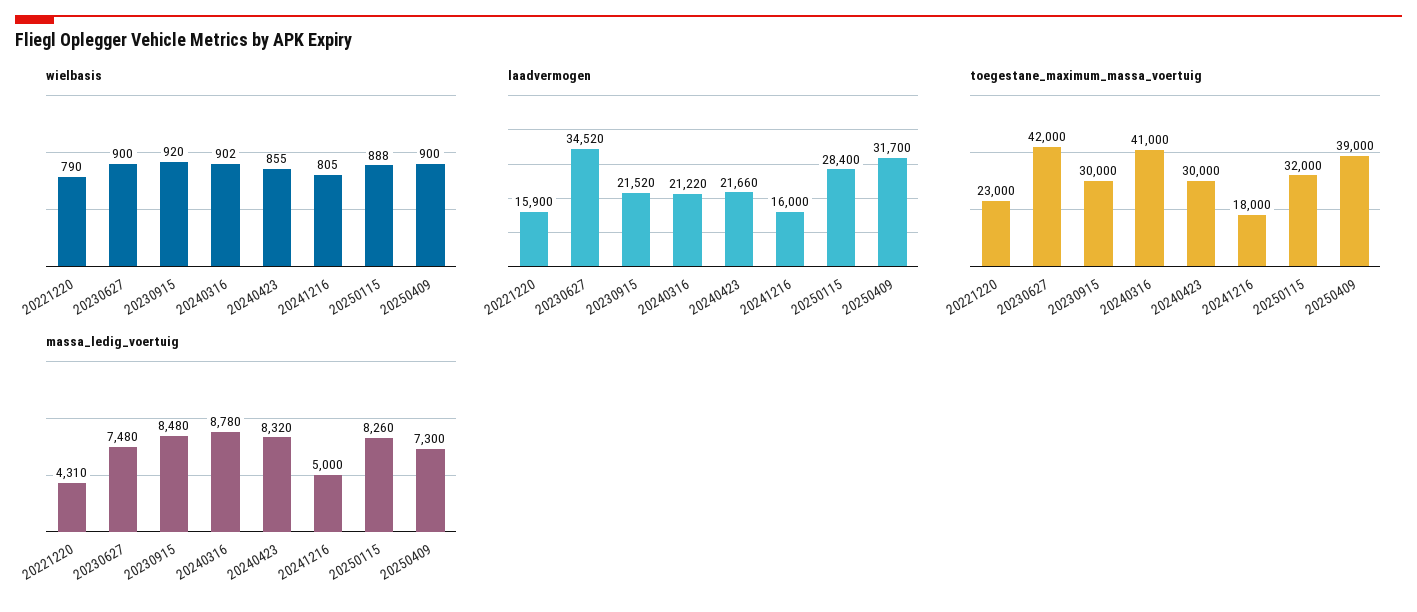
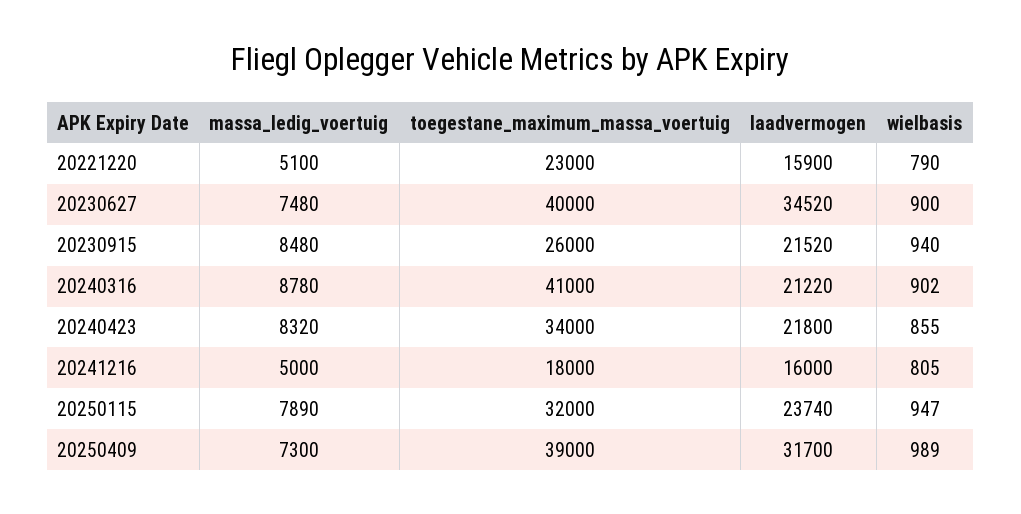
  {
    "wielbasis": {
      "20221220": 790,
      "20230627": 900,
-     "20230915": 920,
+     "20230915": 940,
      "20240316": 902,
      "20240423": 855,
      "20241216": 805,
-     "20250115": 888,
+     "20250115": 947,
-     "20250409": 900
+     "20250409": 989
    },
    "laadvermogen": {
      "20221220": 15900,
      "20230627": 34520,
      "20230915": 21520,
      "20240316": 21220,
-     "20240423": 21660,
+     "20240423": 21800,
      "20241216": 16000,
-     "20250115": 28400,
+     "20250115": 23740,
      "20250409": 31700
    },
    "toegestane_maximum_massa_voertuig": {
      "20221220": 23000,
-     "20230627": 42000,
+     "20230627": 40000,
-     "20230915": 30000,
+     "20230915": 26000,
      "20240316": 41000,
-     "20240423": 30000,
+     "20240423": 34000,
      "20241216": 18000,
      "20250115": 32000,
      "20250409": 39000
    },
    "massa_ledig_voertuig": {
-     "20221220": 4310,
+     "20221220": 5100,
      "20230627": 7480,
      "20230915": 8480,
      "20240316": 8780,
      "20240423": 8320,
      "20241216": 5000,
-     "20250115": 8260,
+     "20250115": 7890,
      "20250409": 7300
    }
  }

